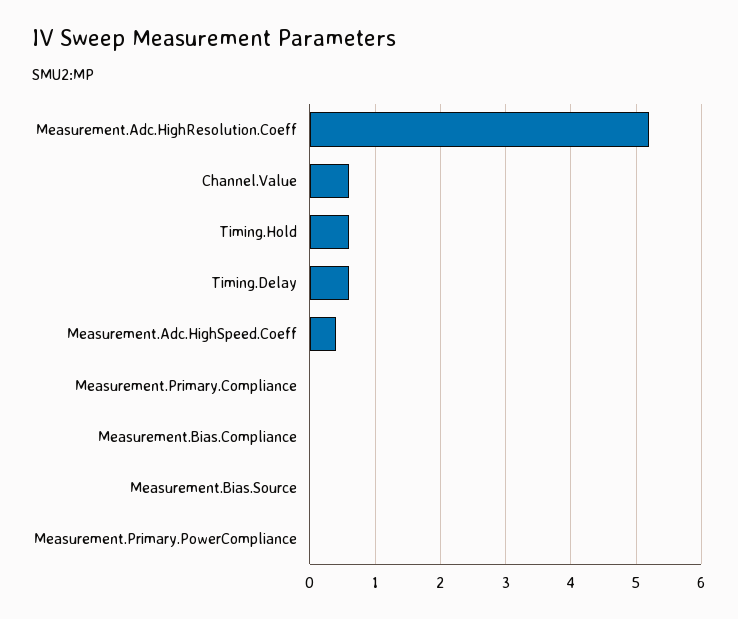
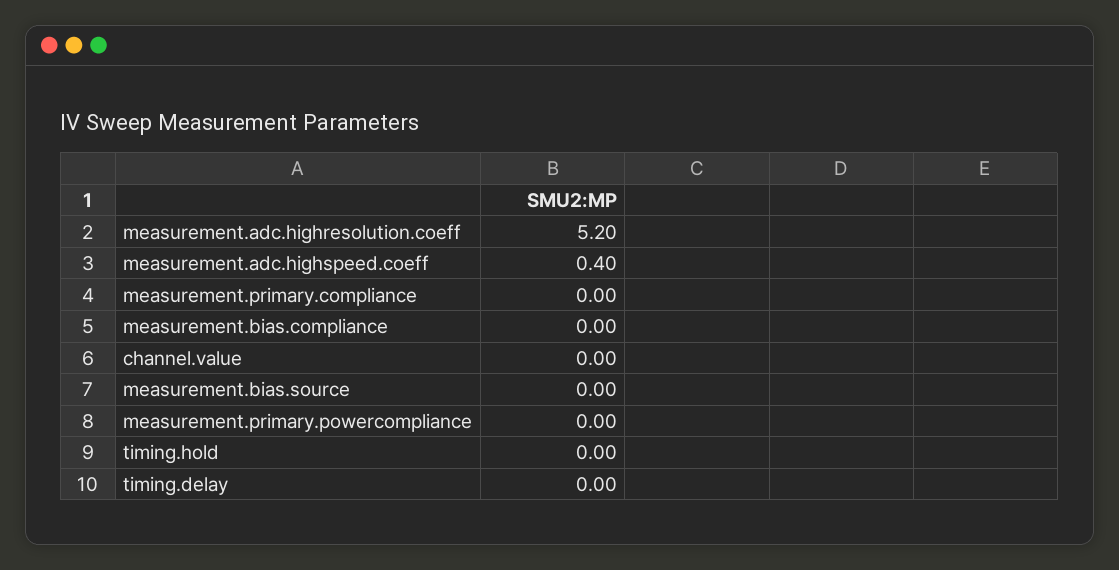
  {
    "Measurement.Adc.HighResolution.Coeff": 5.2,
-   "Channel.Value": 0.6,
+   "Channel.Value": 0,
-   "Timing.Hold": 0.6,
+   "Timing.Hold": 0,
-   "Timing.Delay": 0.6,
+   "Timing.Delay": 0,
    "Measurement.Adc.HighSpeed.Coeff": 0.4,
    "Measurement.Primary.Compliance": 0,
    "Measurement.Bias.Compliance": 0,
    "Measurement.Bias.Source": 0,
    "Measurement.Primary.PowerCompliance": 0
  }

